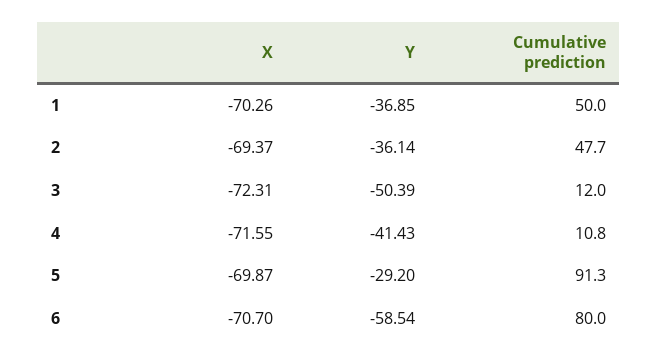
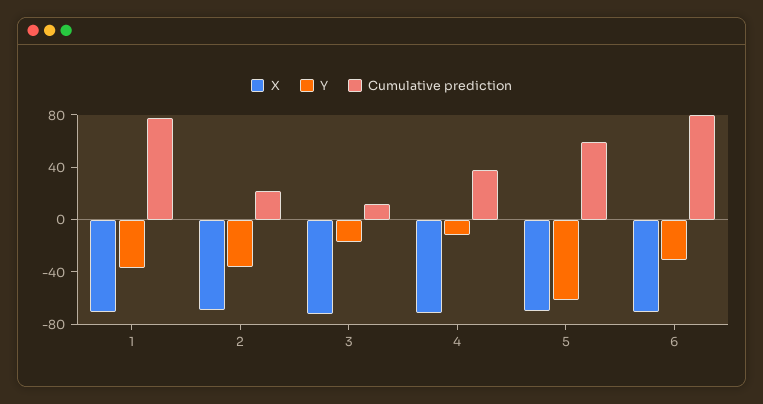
  {
    "X": {
      "1": -70.26,
      "2": -69.37,
      "3": -72.31,
      "4": -71.55,
      "5": -69.87,
      "6": -70.7
    },
    "Y": {
      "1": -36.85,
      "2": -36.14,
-     "3": -50.39,
+     "3": -20,
-     "4": -41.43,
+     "4": -10,
-     "5": -29.2,
+     "5": -60,
-     "6": -58.54
+     "6": -30
    },
    "Cumulative prediction": {
-     "1": 50,
+     "1": 80,
-     "2": 47.7,
+     "2": 20,
      "3": 12,
-     "4": 10.8,
+     "4": 40,
-     "5": 91.3,
+     "5": 60,
      "6": 80
    }
  }

